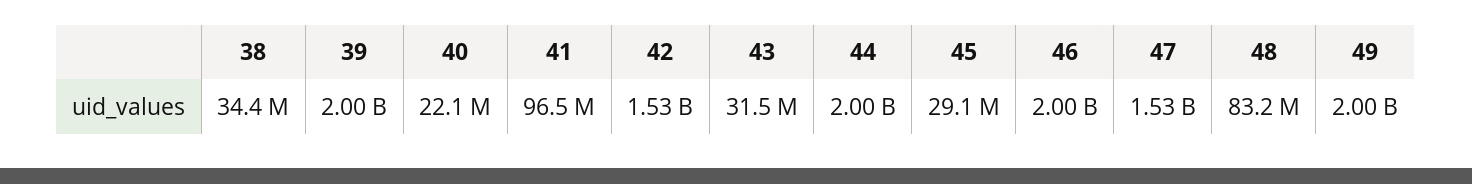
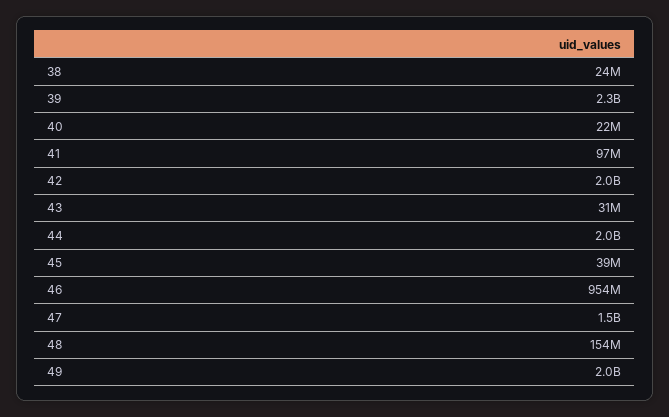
  {
-   "38": 34400000,
+   "38": 24000000,
-   "39": 2000000000,
+   "39": 2300000000,
    "40": 22100000,
    "41": 96500000,
-   "42": 1530000000,
+   "42": 2000000000,
    "43": 31500000,
    "44": 2000000000,
-   "45": 29100000,
+   "45": 39000000,
-   "46": 2000000000,
+   "46": 954000000,
    "47": 1530000000,
-   "48": 83200000,
+   "48": 154000000,
    "49": 2000000000
  }

